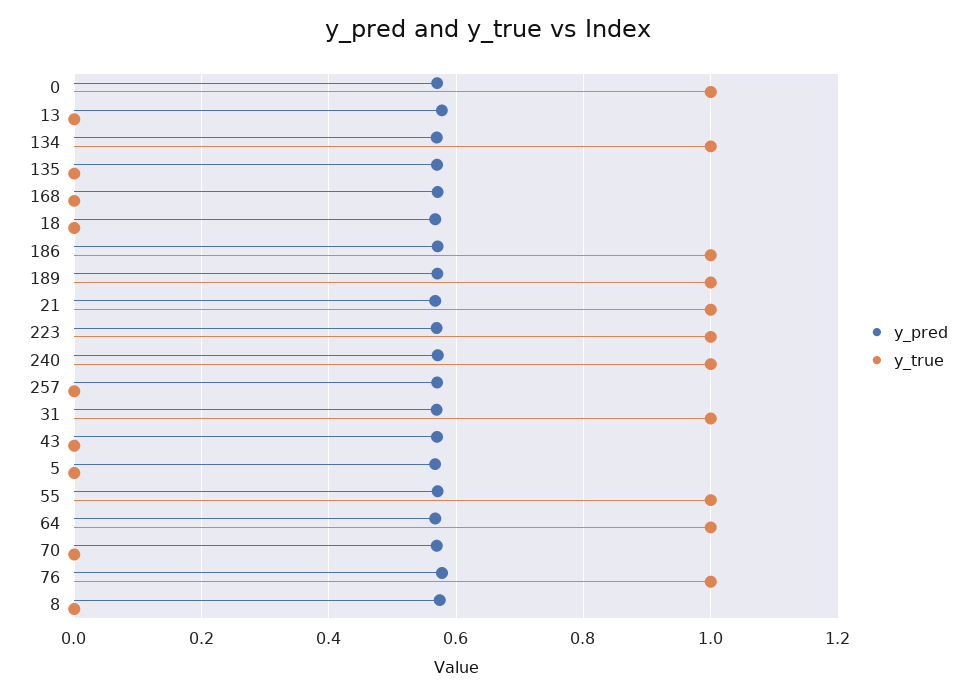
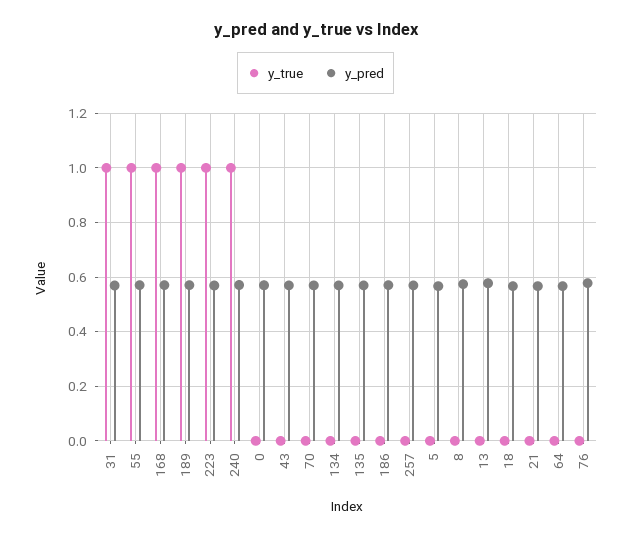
  {
    "y_pred": {
      "0": 0.58,
      "13": 0.58,
      "134": 0.56,
      "135": 0.56,
      "168": 0.58,
      "18": 0.56,
      "186": 0.58,
      "189": 0.58,
      "21": 0.56,
      "223": 0.56,
      "240": 0.58,
      "257": 0.58,
      "31": 0.56,
      "43": 0.56,
      "5": 0.56,
      "55": 0.58,
      "64": 0.56,
      "70": 0.56,
      "76": 0.58,
      "8": 0.58
    },
    "y_true": {
-     "0": 1,
+     "0": 0,
      "13": 0,
-     "134": 1,
+     "134": 0,
      "135": 0,
-     "168": 0,
+     "168": 1,
      "18": 0,
-     "186": 1,
+     "186": 0,
      "189": 1,
-     "21": 1,
+     "21": 0,
      "223": 1,
      "240": 1,
      "257": 0,
      "31": 1,
      "43": 0,
      "5": 0,
      "55": 1,
-     "64": 1,
+     "64": 0,
      "70": 0,
-     "76": 1,
+     "76": 0,
      "8": 0
    }
  }

